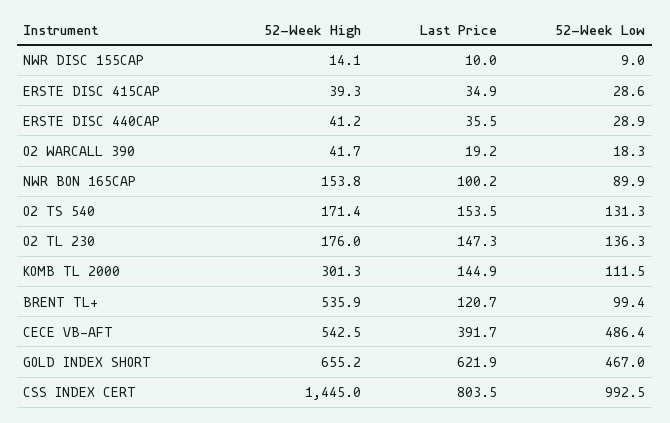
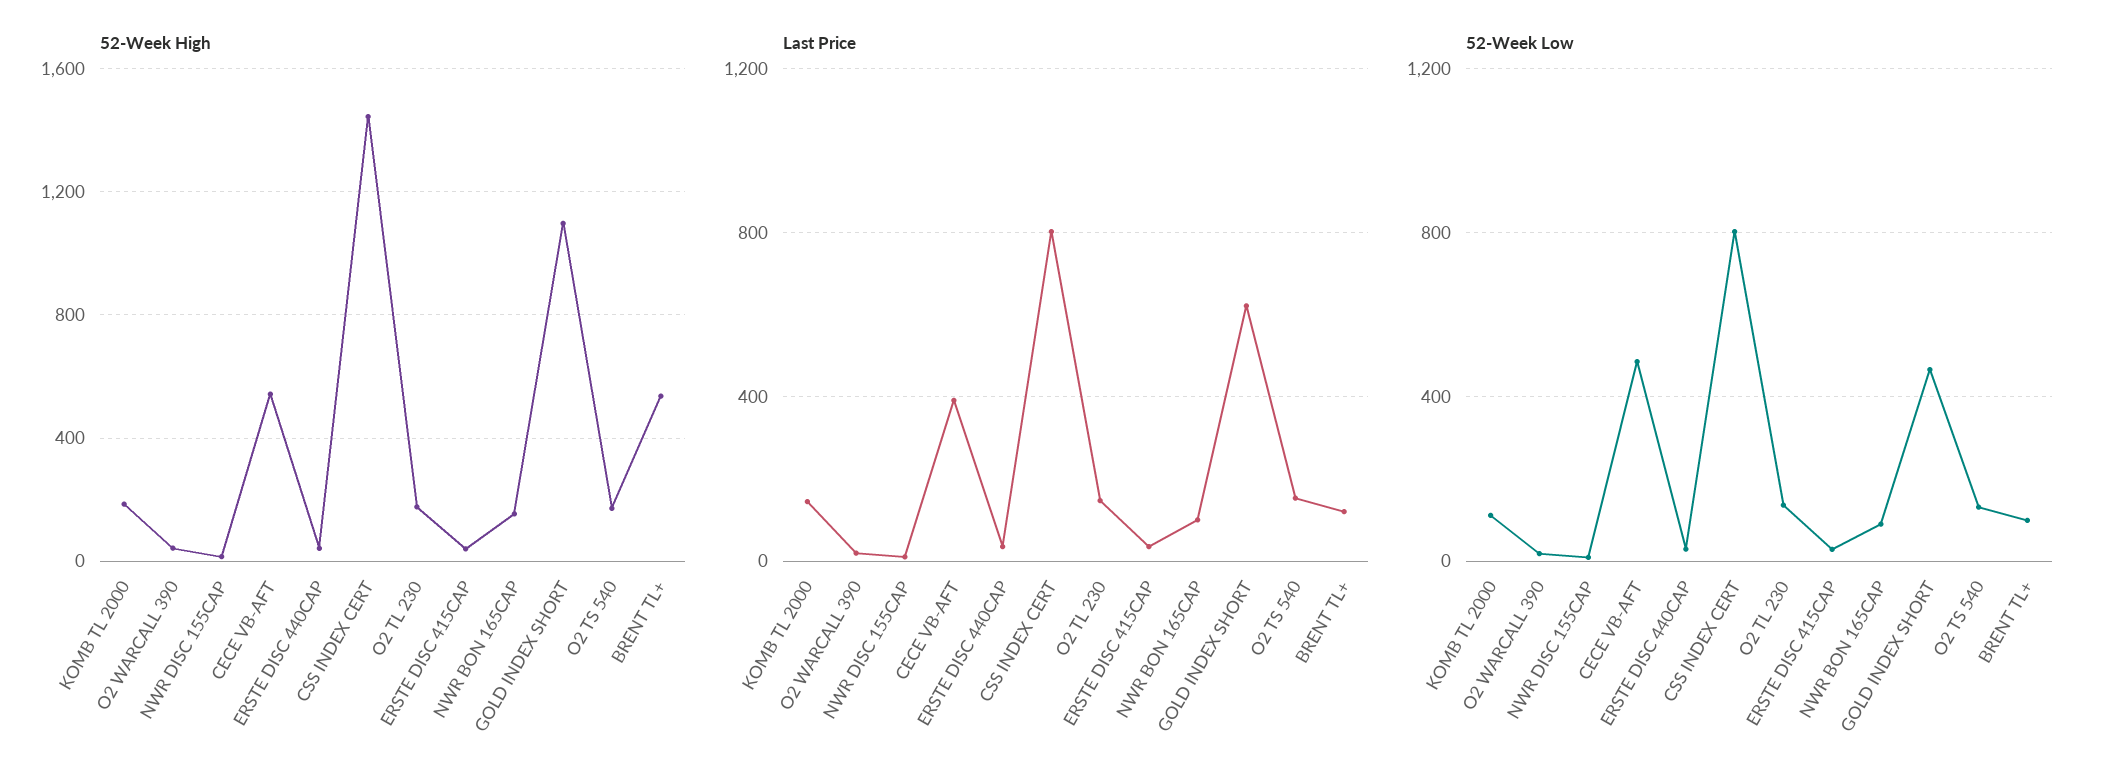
  {
    "52-Week High": {
      "NWR DISC 155CAP": 14.1,
      "ERSTE DISC 415CAP": 39.3,
      "ERSTE DISC 440CAP": 41.2,
      "O2 WARCALL 390": 41.7,
      "NWR BON 165CAP": 153.8,
      "O2 TS 540": 171.4,
      "O2 TL 230": 176,
-     "KOMB TL 2000": 301.3,
+     "KOMB TL 2000": 200,
      "BRENT TL+": 535.9,
      "CECE VB-AFT": 542.5,
-     "GOLD INDEX SHORT": 655.2,
+     "GOLD INDEX SHORT": 1100,
      "CSS INDEX CERT": 1445
    },
    "Last Price": {
      "NWR DISC 155CAP": 10,
      "ERSTE DISC 415CAP": 34.9,
      "ERSTE DISC 440CAP": 35.5,
      "O2 WARCALL 390": 19.2,
      "NWR BON 165CAP": 100.2,
      "O2 TS 540": 153.5,
      "O2 TL 230": 147.3,
      "KOMB TL 2000": 144.9,
      "BRENT TL+": 120.7,
      "CECE VB-AFT": 391.7,
      "GOLD INDEX SHORT": 621.9,
      "CSS INDEX CERT": 803.5
    },
    "52-Week Low": {
      "NWR DISC 155CAP": 9,
      "ERSTE DISC 415CAP": 28.6,
      "ERSTE DISC 440CAP": 28.9,
      "O2 WARCALL 390": 18.3,
      "NWR BON 165CAP": 89.9,
      "O2 TS 540": 131.3,
      "O2 TL 230": 136.3,
      "KOMB TL 2000": 111.5,
      "BRENT TL+": 99.4,
      "CECE VB-AFT": 486.4,
      "GOLD INDEX SHORT": 467,
-     "CSS INDEX CERT": 992.5
+     "CSS INDEX CERT": 800
    }
  }

